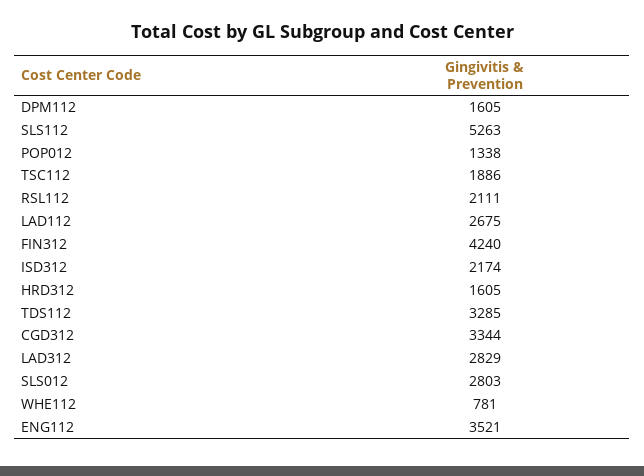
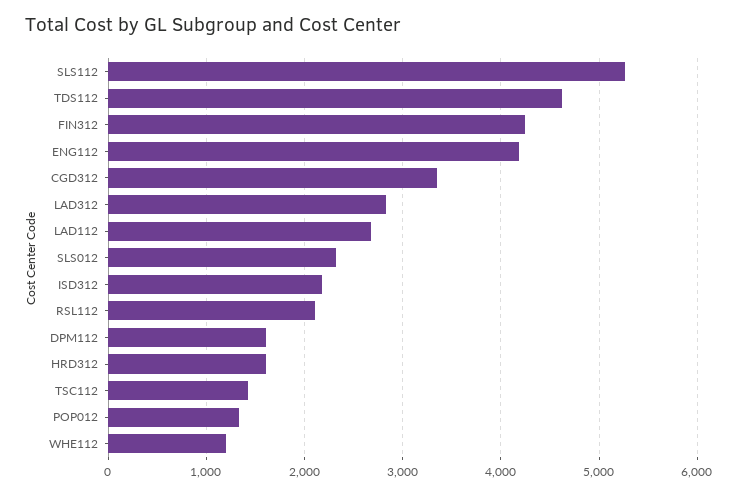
  {
    "DPM112": 1605,
    "SLS112": 5263,
    "POP012": 1338,
-   "TSC112": 1886,
+   "TSC112": 1400,
    "RSL112": 2111,
    "LAD112": 2675,
    "FIN312": 4240,
    "ISD312": 2174,
    "HRD312": 1605,
-   "TDS112": 3285,
+   "TDS112": 4600,
    "CGD312": 3344,
    "LAD312": 2829,
-   "SLS012": 2803,
+   "SLS012": 2300,
-   "WHE112": 781,
+   "WHE112": 1200,
-   "ENG112": 3521
+   "ENG112": 4200
  }

